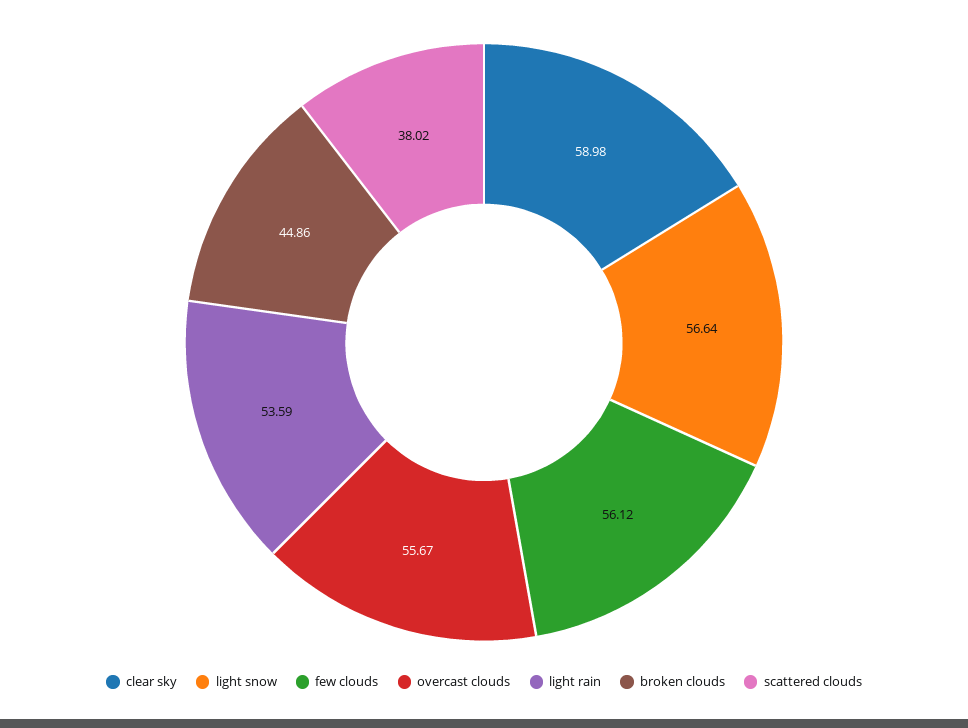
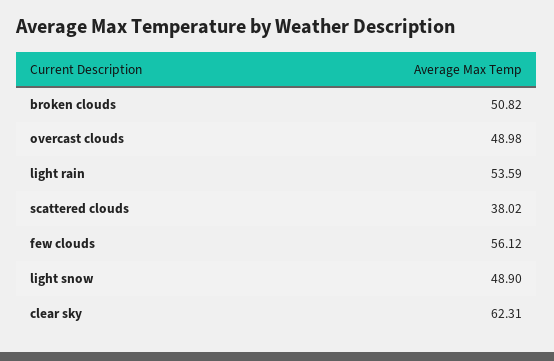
  {
-   "clear sky": 58.98,
+   "clear sky": 62.31,
-   "light snow": 56.64,
+   "light snow": 48.9,
    "few clouds": 56.12,
-   "overcast clouds": 55.67,
+   "overcast clouds": 48.98,
    "light rain": 53.59,
-   "broken clouds": 44.86,
+   "broken clouds": 50.82,
    "scattered clouds": 38.02
  }

